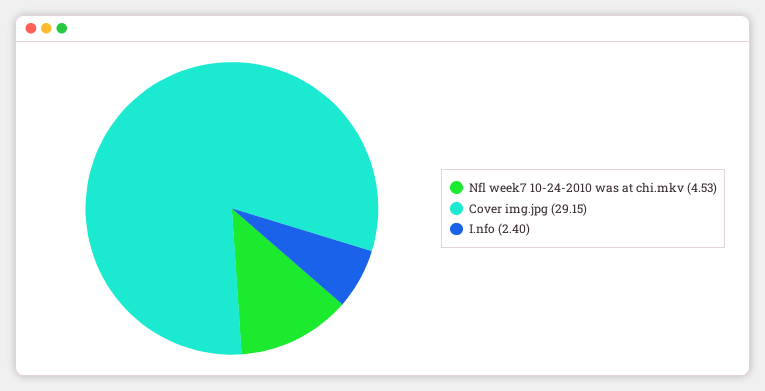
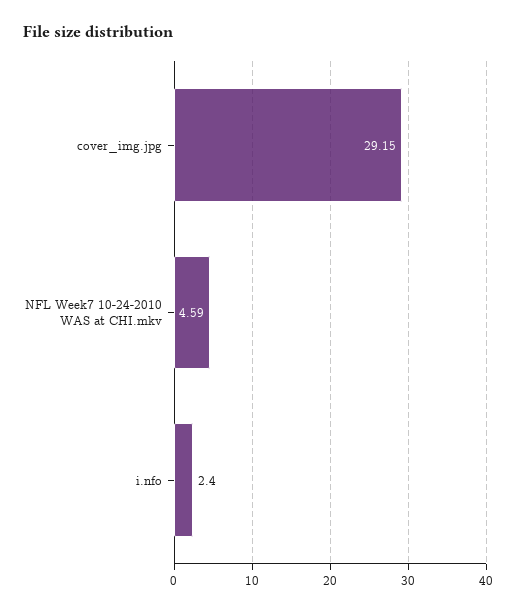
  {
-   "Nfl week7 10-24-2010 was at chi.mkv": 4.53,
+   "Nfl week7 10-24-2010 was at chi.mkv": 4.59,
    "Cover img.jpg": 29.15,
    "I.nfo": 2.4
  }

